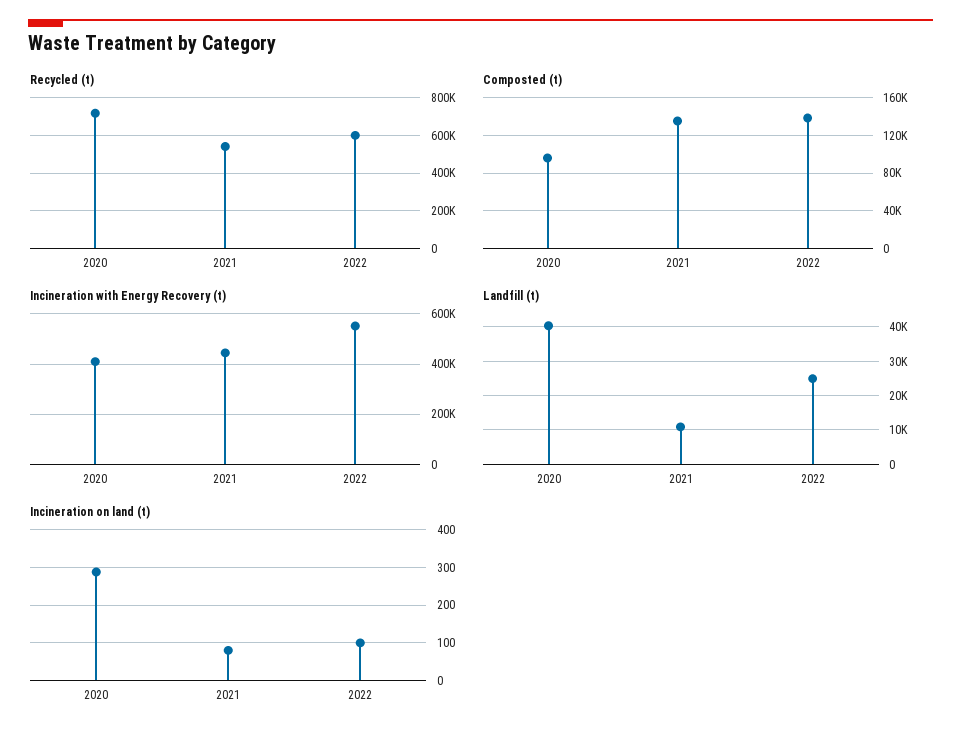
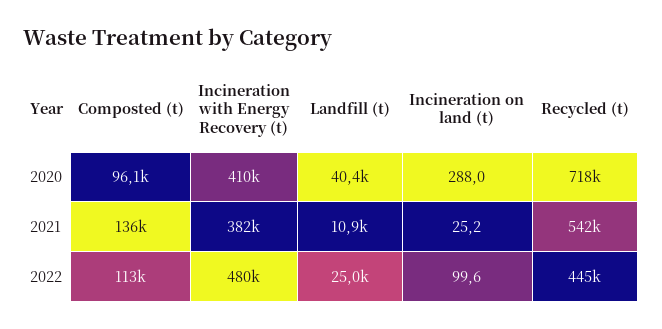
  {
    "Recycled (t)": {
      "2020": 718000,
      "2021": 542000,
-     "2022": 600000
+     "2022": 445000
    },
    "Composted (t)": {
      "2020": 96100,
      "2021": 136000,
-     "2022": 140000
+     "2022": 113000
    },
    "Incineration with Energy Recovery (t)": {
      "2020": 410000,
-     "2021": 450000,
+     "2021": 382000,
-     "2022": 550000
+     "2022": 480000
    },
    "Landfill (t)": {
      "2020": 40400,
      "2021": 10900,
      "2022": 25000
    },
    "Incineration on land (t)": {
      "2020": 288,
-     "2021": 80,
+     "2021": 25.2,
      "2022": 99.6
    }
  }

